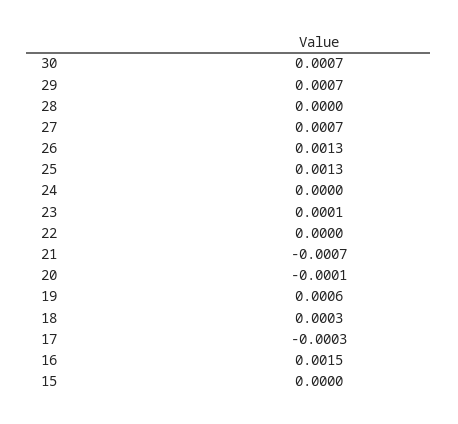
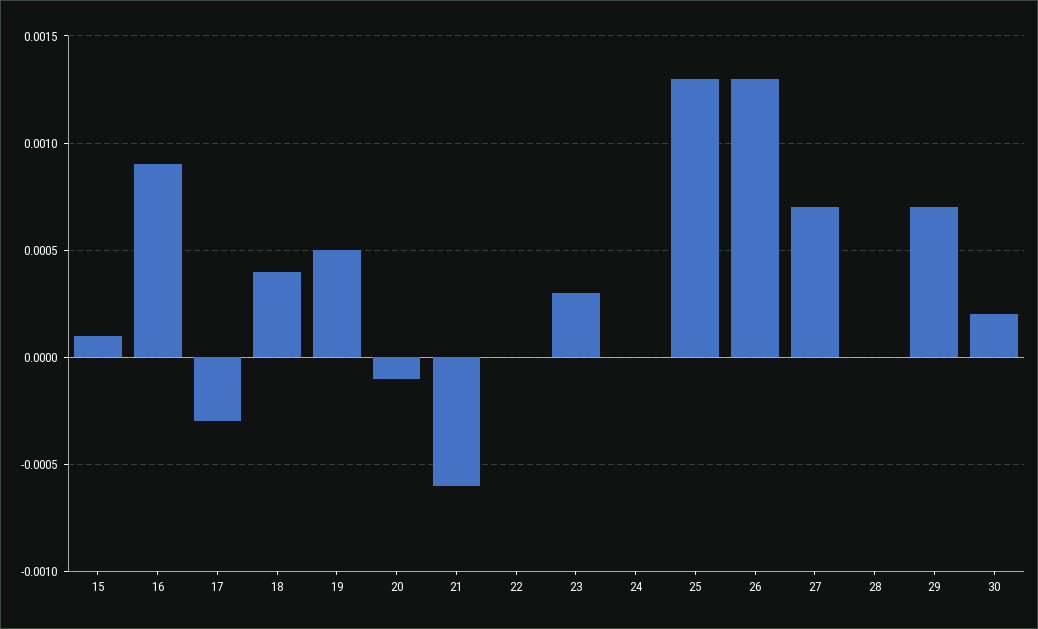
  {
-   "30": 0.0007,
+   "30": 0.0002,
    "29": 0.0007,
    "28": 0,
    "27": 0.0007,
    "26": 0.0013,
    "25": 0.0013,
    "24": 0,
-   "23": 0.0001,
+   "23": 0.0003,
    "22": 0,
-   "21": -0.0007,
+   "21": -0.0006,
    "20": -0.0001,
-   "19": 0.0006,
+   "19": 0.0005,
-   "18": 0.0003,
+   "18": 0.0004,
    "17": -0.0003,
-   "16": 0.0015,
+   "16": 0.0009,
-   "15": 0
+   "15": 0.0001
  }

